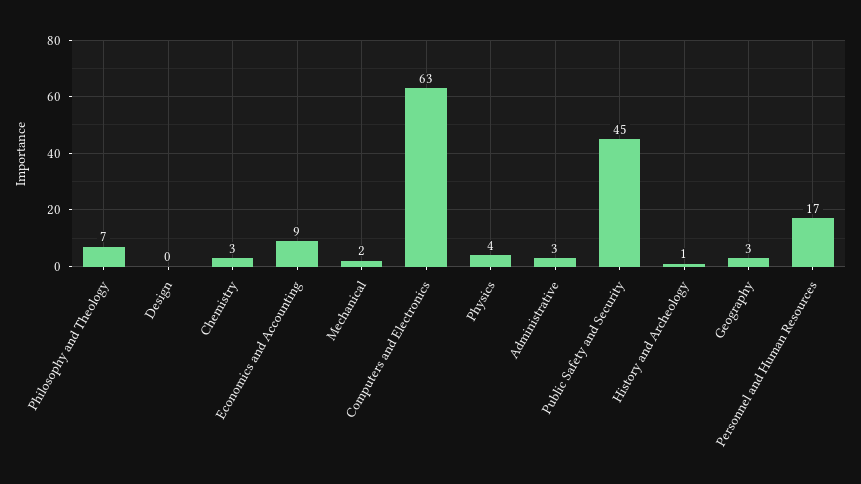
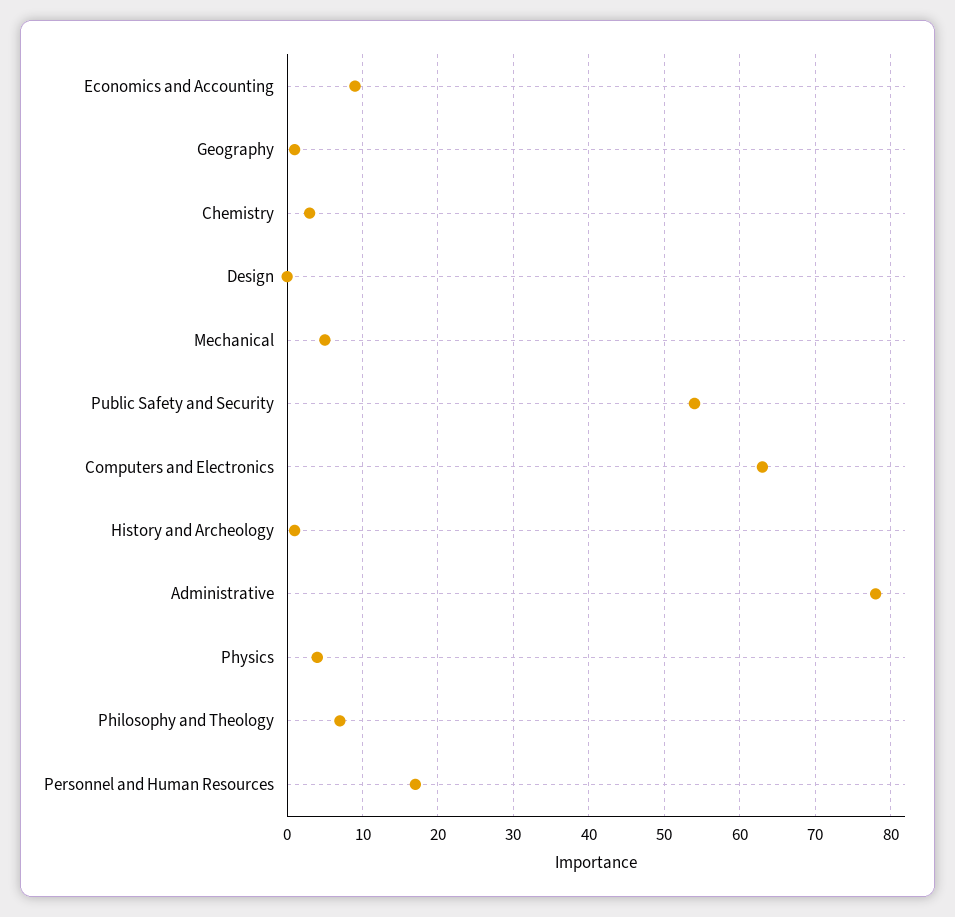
  {
    "Philosophy and Theology": 7,
    "Design": 0,
    "Chemistry": 3,
    "Economics and Accounting": 9,
-   "Mechanical": 2,
+   "Mechanical": 5,
    "Computers and Electronics": 63,
    "Physics": 4,
-   "Administrative": 3,
+   "Administrative": 78,
-   "Public Safety and Security": 45,
+   "Public Safety and Security": 54,
    "History and Archeology": 1,
-   "Geography": 3,
+   "Geography": 1,
    "Personnel and Human Resources": 17
  }

